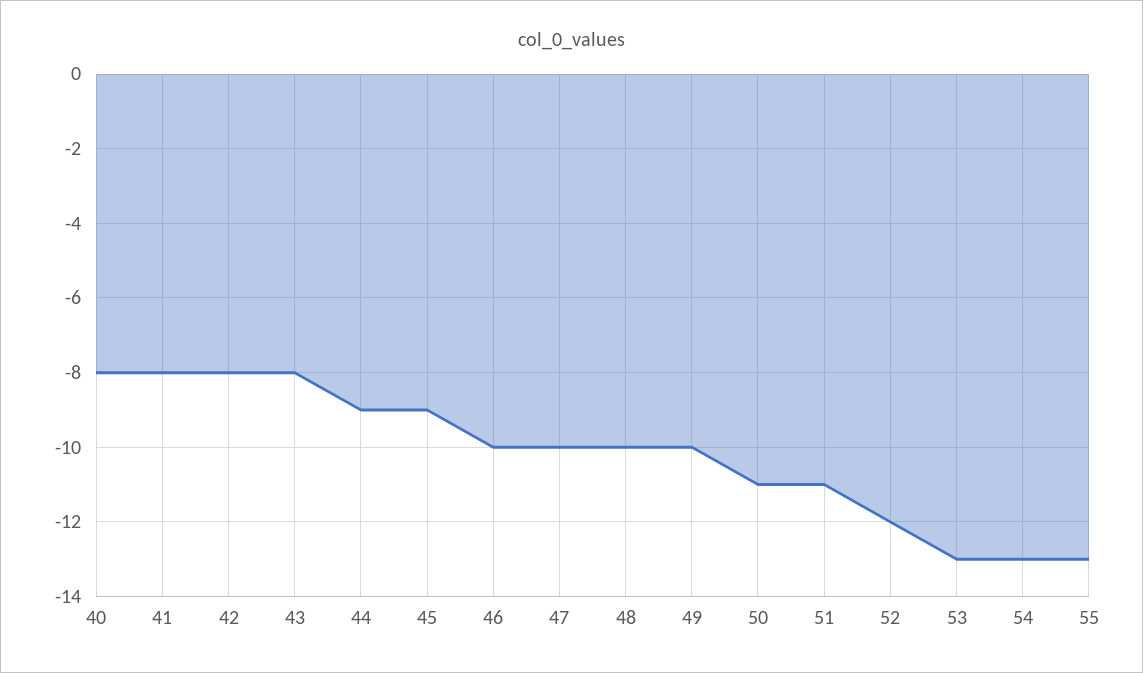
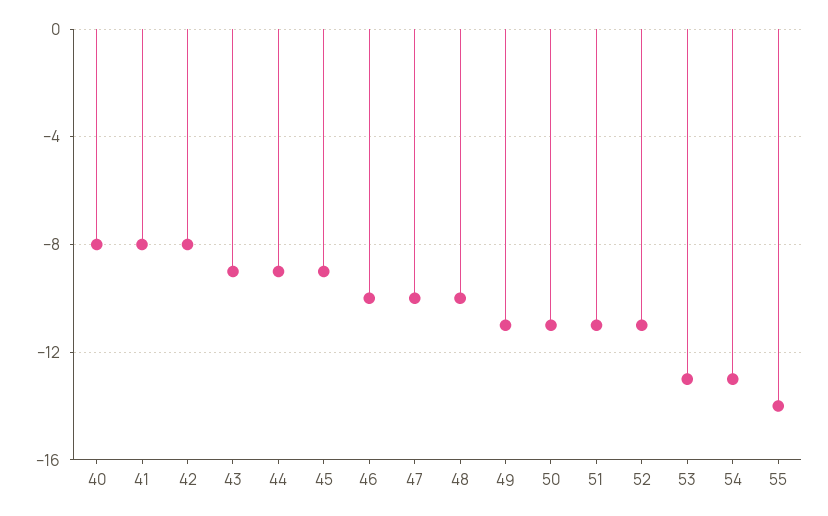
  {
    "40": -8,
    "41": -8,
    "42": -8,
-   "43": -8,
+   "43": -9,
    "44": -9,
    "45": -9,
    "46": -10,
    "47": -10,
    "48": -10,
-   "49": -10,
+   "49": -11,
    "50": -11,
    "51": -11,
-   "52": -12,
+   "52": -11,
    "53": -13,
    "54": -13,
-   "55": -13
+   "55": -14
  }

